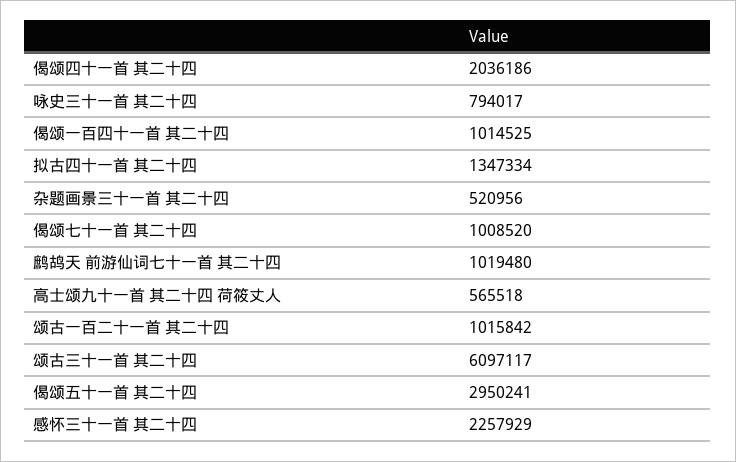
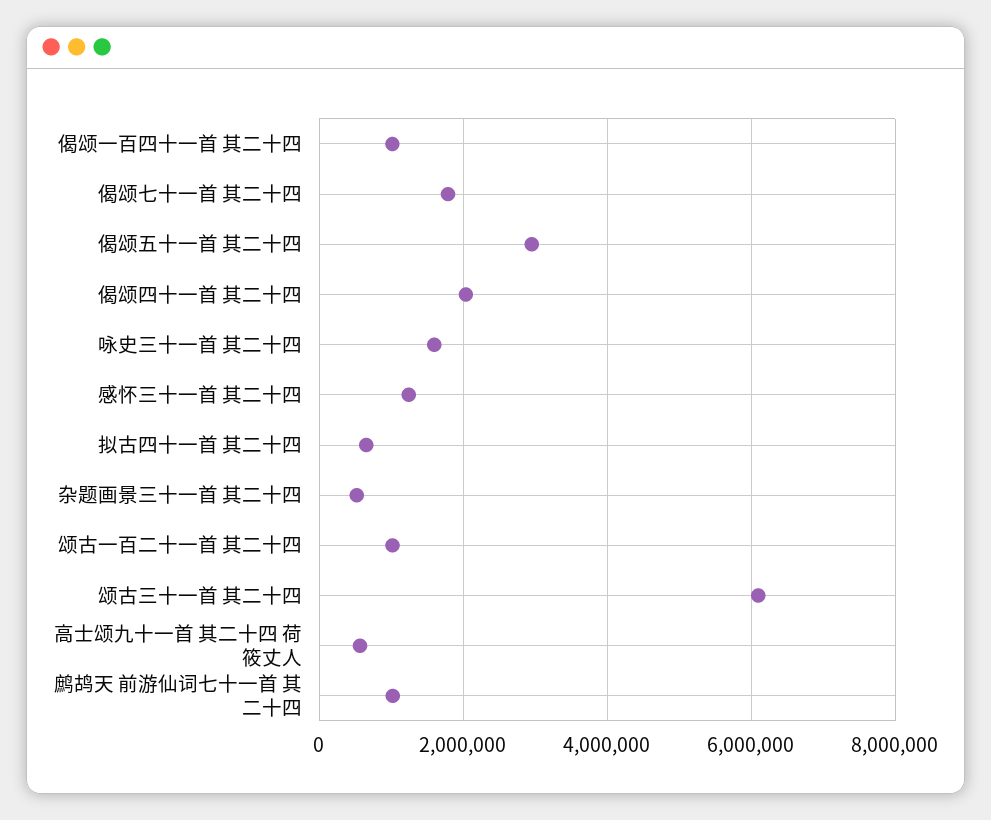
  {
    "偈颂四十一首 其二十四": 2036186,
-   "咏史三十一首 其二十四": 794017,
+   "咏史三十一首 其二十四": 1600000,
    "偈颂一百四十一首 其二十四": 1014525,
-   "拟古四十一首 其二十四": 1347334,
+   "拟古四十一首 其二十四": 600000,
    "杂题画景三十一首 其二十四": 520956,
-   "偈颂七十一首 其二十四": 1008520,
+   "偈颂七十一首 其二十四": 1800000,
    "鹧鸪天 前游仙词七十一首 其二十四": 1019480,
    "高士颂九十一首 其二十四 荷筱丈人": 565518,
    "颂古一百二十一首 其二十四": 1015842,
    "颂古三十一首 其二十四": 6097117,
    "偈颂五十一首 其二十四": 2950241,
-   "感怀三十一首 其二十四": 2257929
+   "感怀三十一首 其二十四": 1200000
  }

